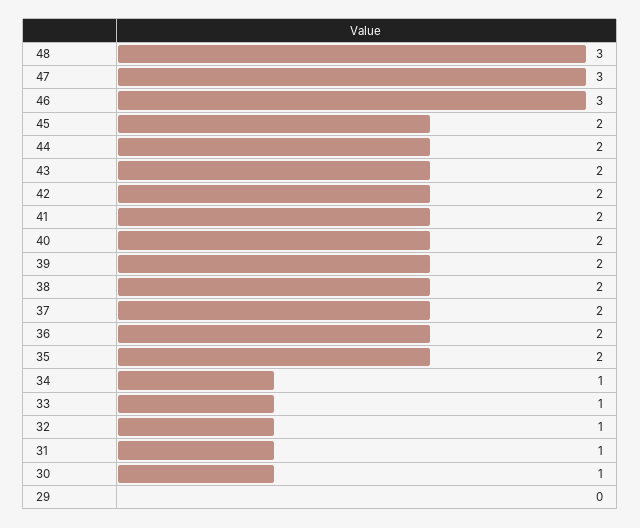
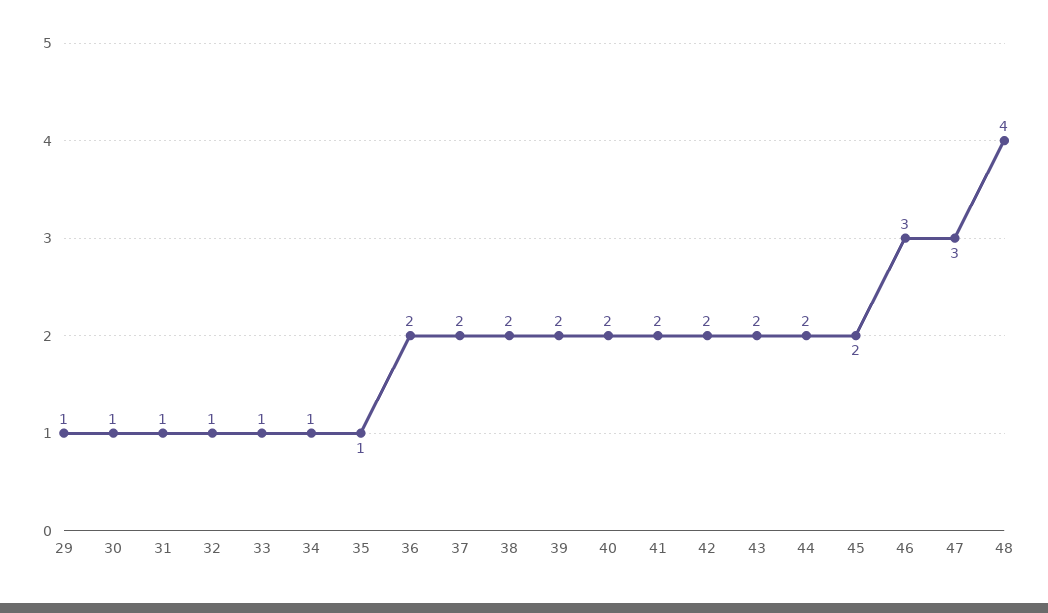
  {
-   "48": 3,
+   "48": 4,
    "47": 3,
    "46": 3,
    "45": 2,
    "44": 2,
    "43": 2,
    "42": 2,
    "41": 2,
    "40": 2,
    "39": 2,
    "38": 2,
    "37": 2,
    "36": 2,
-   "35": 2,
+   "35": 1,
    "34": 1,
    "33": 1,
    "32": 1,
    "31": 1,
    "30": 1,
-   "29": 0
+   "29": 1
  }

